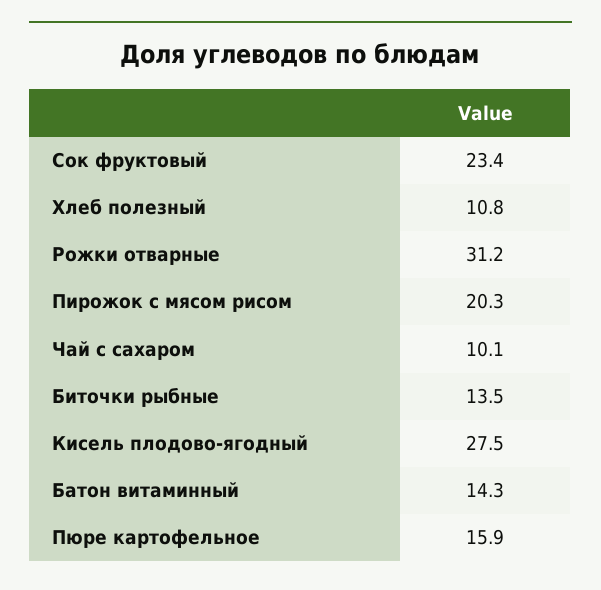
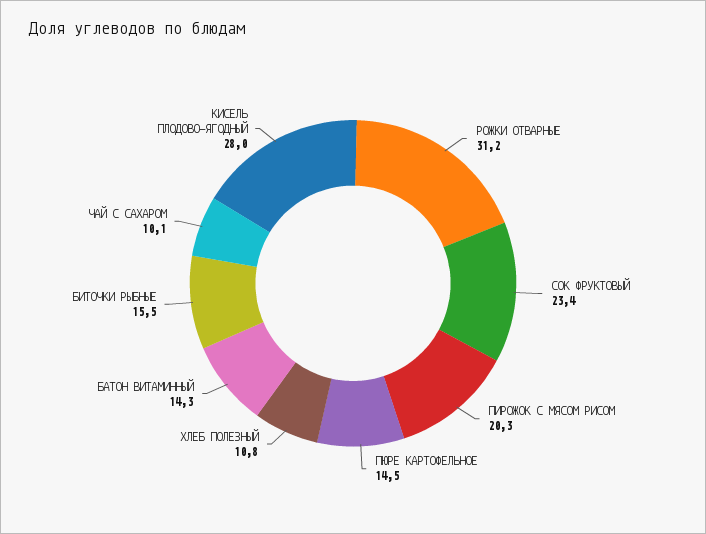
  {
    "Сок фруктовый": 23.4,
    "Хлеб полезный": 10.8,
    "Рожки отварные": 31.2,
    "Пирожок с мясом рисом": 20.3,
    "Чай с сахаром": 10.1,
-   "Биточки рыбные": 13.5,
+   "Биточки рыбные": 15.5,
-   "Кисель плодово-ягодный": 27.5,
+   "Кисель плодово-ягодный": 28,
    "Батон витаминный": 14.3,
-   "Пюре картофельное": 15.9
+   "Пюре картофельное": 14.5
  }

